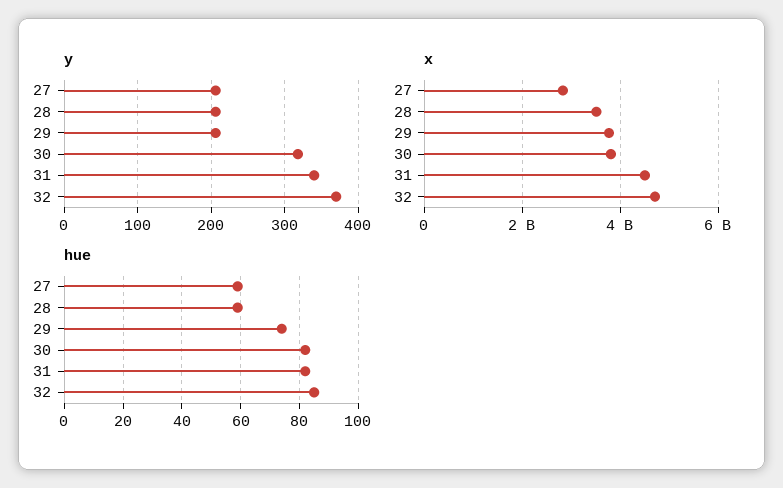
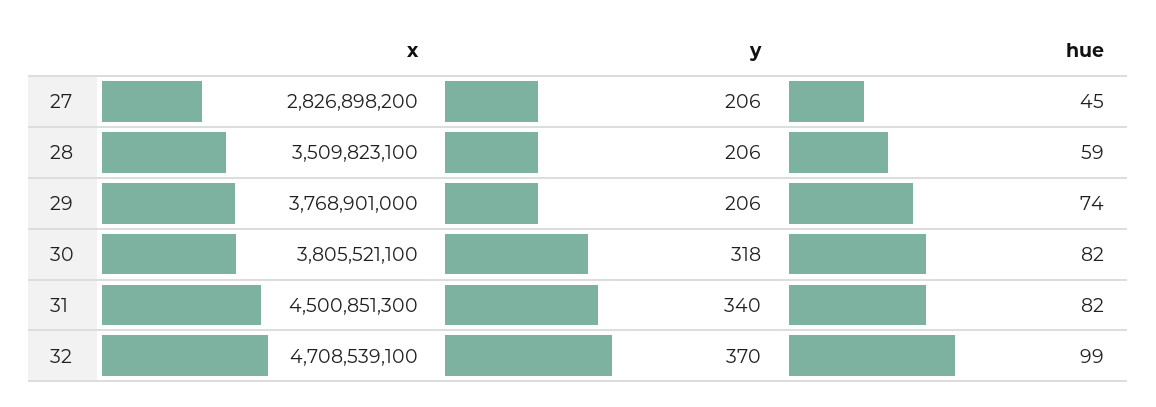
  {
    "y": {
      "27": 206,
      "28": 206,
      "29": 206,
      "30": 318,
      "31": 340,
      "32": 370
    },
    "x": {
      "27": 2826898200,
      "28": 3509823100,
      "29": 3768901000,
      "30": 3805521100,
      "31": 4500851300,
      "32": 4708539100
    },
    "hue": {
-     "27": 60,
+     "27": 45,
      "28": 59,
      "29": 74,
      "30": 82,
      "31": 82,
-     "32": 85
+     "32": 99
    }
  }

